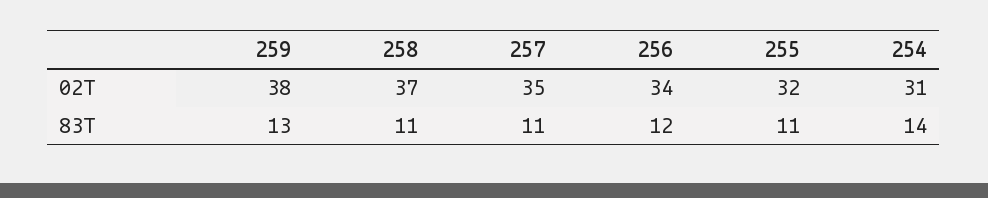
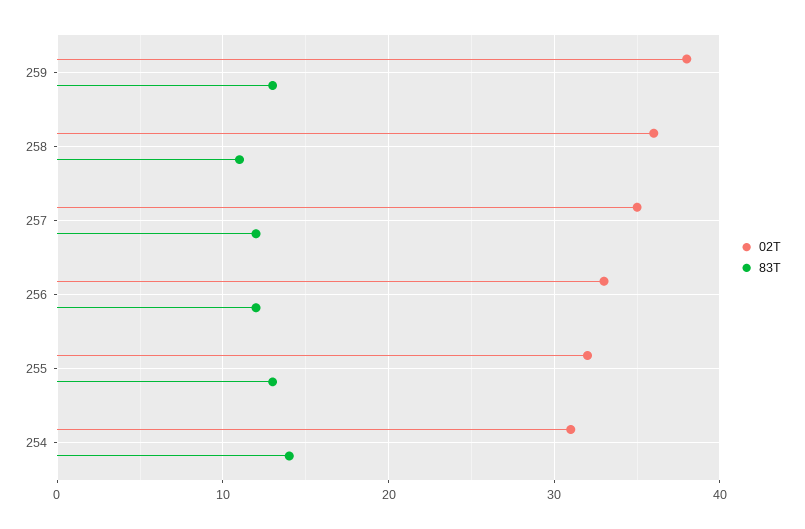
  {
    "02T": {
      "259": 38,
-     "258": 37,
+     "258": 36,
      "257": 35,
-     "256": 34,
+     "256": 33,
      "255": 32,
      "254": 31
    },
    "83T": {
      "259": 13,
      "258": 11,
-     "257": 11,
+     "257": 12,
      "256": 12,
-     "255": 11,
+     "255": 13,
      "254": 14
    }
  }

